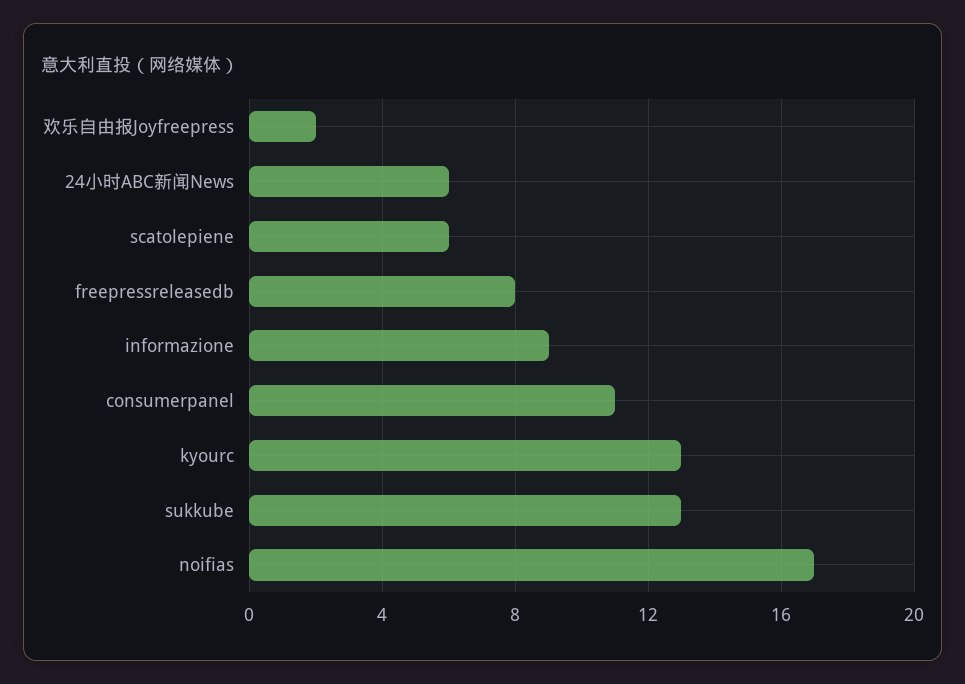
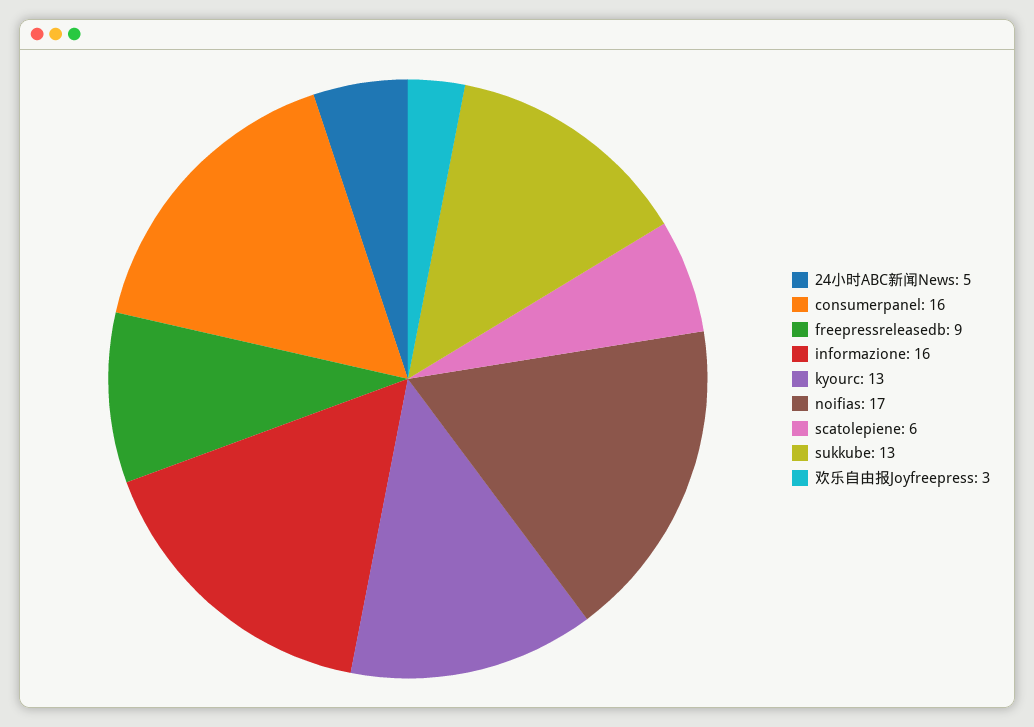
  {
-   "欢乐自由报Joyfreepress": 2,
+   "欢乐自由报Joyfreepress": 3,
-   "24小时ABC新闻News": 6,
+   "24小时ABC新闻News": 5,
    "scatolepiene": 6,
-   "freepressreleasedb": 8,
+   "freepressreleasedb": 9,
-   "informazione": 9,
+   "informazione": 16,
-   "consumerpanel": 11,
+   "consumerpanel": 16,
    "kyourc": 13,
    "sukkube": 13,
    "noifias": 17
  }

